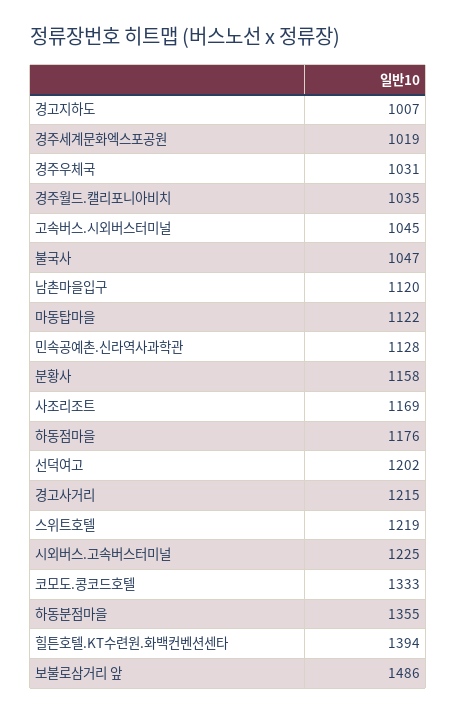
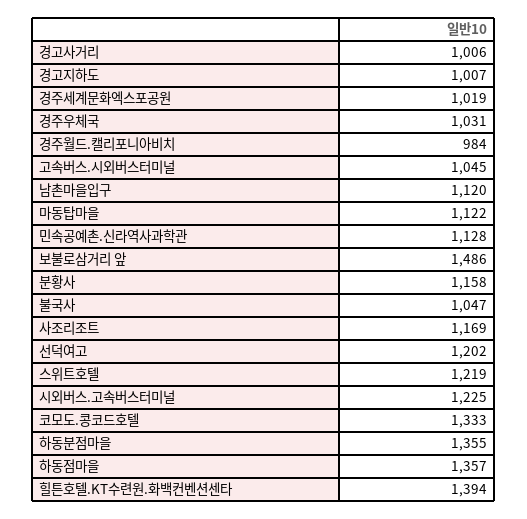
  {
    "경고지하도": 1007,
    "경주세계문화엑스포공원": 1019,
    "경주우체국": 1031,
-   "경주월드.캘리포니아비치": 1035,
+   "경주월드.캘리포니아비치": 984,
    "고속버스.시외버스터미널": 1045,
    "불국사": 1047,
    "남촌마을입구": 1120,
    "마동탑마을": 1122,
    "민속공예촌.신라역사과학관": 1128,
    "분황사": 1158,
    "사조리조트": 1169,
-   "하동점마을": 1176,
+   "하동점마을": 1357,
    "선덕여고": 1202,
-   "경고사거리": 1215,
+   "경고사거리": 1006,
    "스위트호텔": 1219,
    "시외버스.고속버스터미널": 1225,
    "코모도.콩코드호텔": 1333,
    "하동분점마을": 1355,
    "힐튼호텔.KT수련원.화백컨벤션센타": 1394,
    "보불로삼거리 앞": 1486
  }

